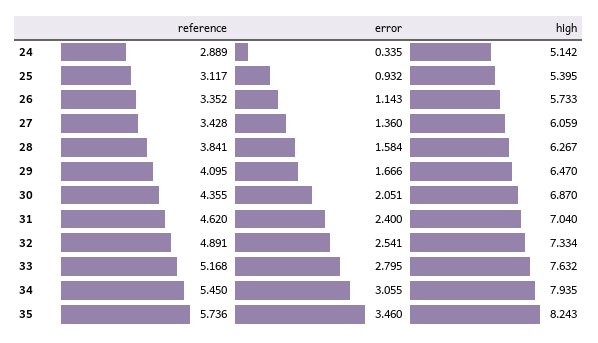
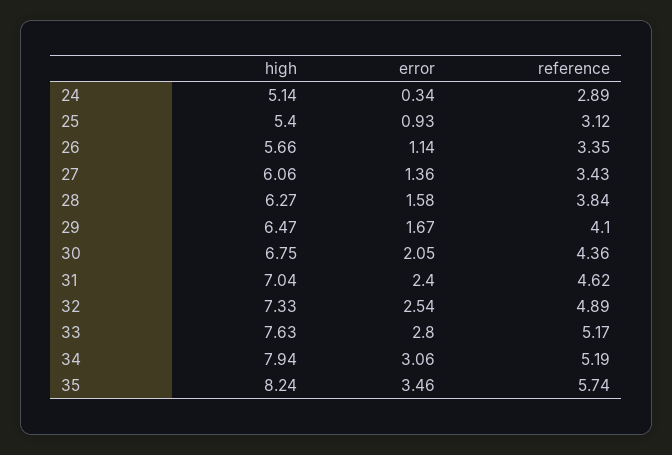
  {
    "reference": {
      "24": 2.889,
      "25": 3.117,
      "26": 3.352,
      "27": 3.428,
      "28": 3.841,
      "29": 4.095,
      "30": 4.355,
      "31": 4.62,
      "32": 4.891,
      "33": 5.168,
-     "34": 5.45,
+     "34": 5.19,
      "35": 5.736
    },
    "error": {
      "24": 0.335,
      "25": 0.932,
      "26": 1.143,
      "27": 1.36,
      "28": 1.584,
      "29": 1.666,
      "30": 2.051,
      "31": 2.4,
      "32": 2.541,
      "33": 2.795,
      "34": 3.055,
      "35": 3.46
    },
    "high": {
      "24": 5.142,
      "25": 5.395,
-     "26": 5.733,
+     "26": 5.66,
      "27": 6.059,
      "28": 6.267,
      "29": 6.47,
-     "30": 6.87,
+     "30": 6.75,
      "31": 7.04,
      "32": 7.334,
      "33": 7.632,
      "34": 7.935,
      "35": 8.243
    }
  }

